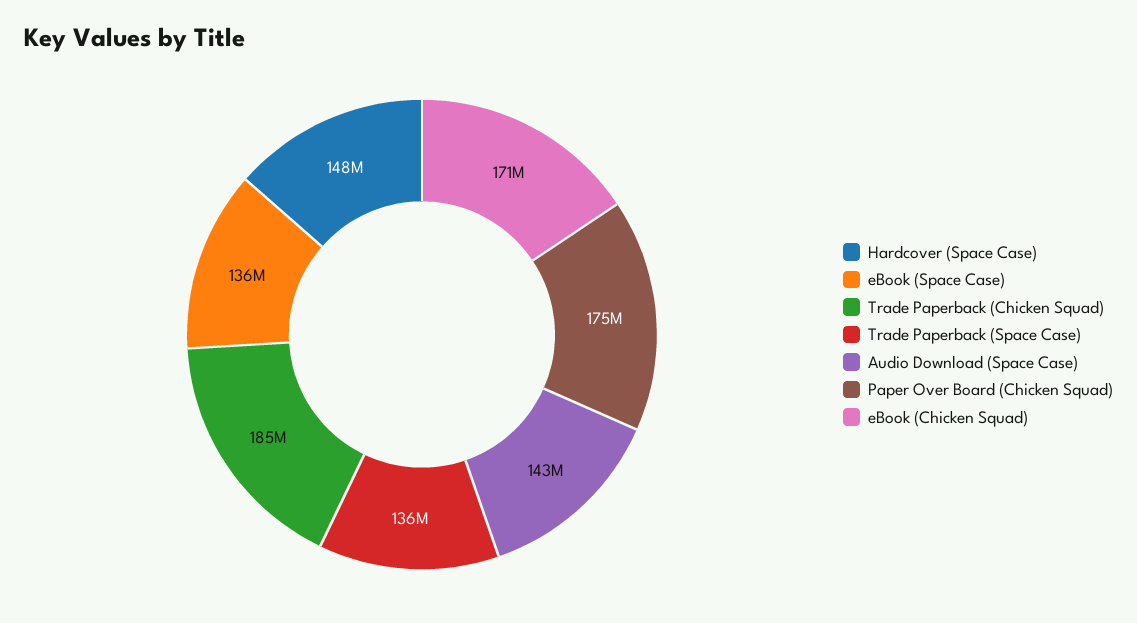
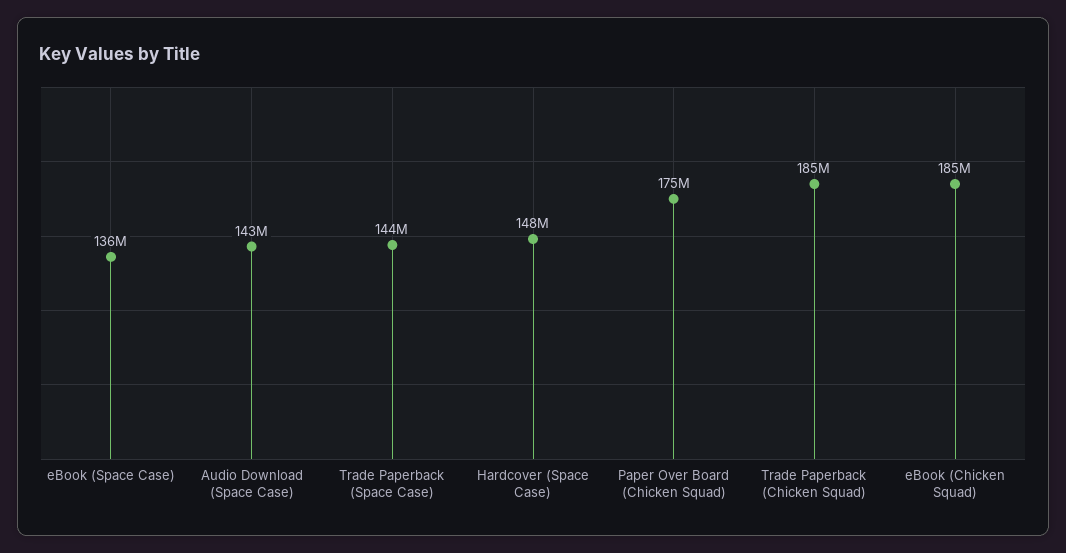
  {
    "Hardcover (Space Case)": 148000000,
    "eBook (Space Case)": 136000000,
    "Trade Paperback (Chicken Squad)": 185000000,
-   "Trade Paperback (Space Case)": 136000000,
+   "Trade Paperback (Space Case)": 144000000,
    "Audio Download (Space Case)": 143000000,
    "Paper Over Board (Chicken Squad)": 175000000,
-   "eBook (Chicken Squad)": 171000000
+   "eBook (Chicken Squad)": 185000000
  }

